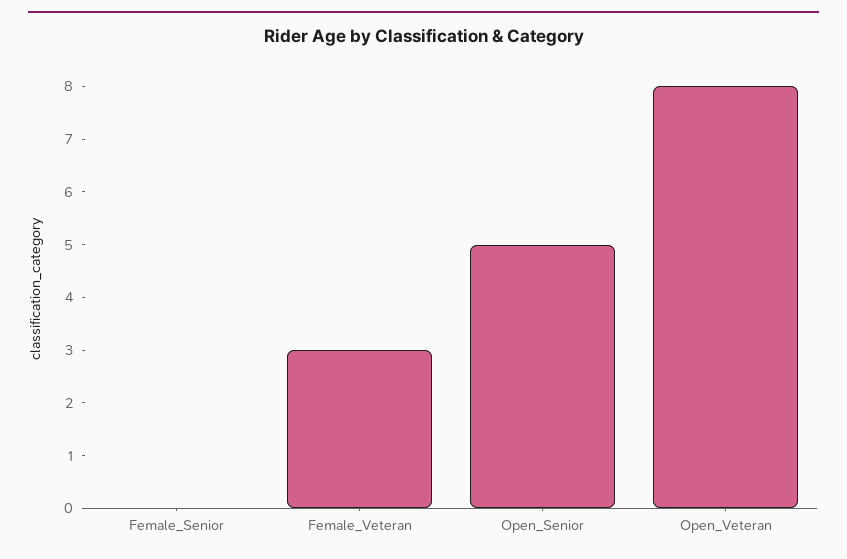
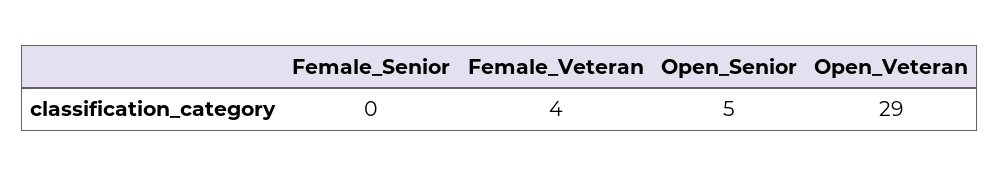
  {
    "Female_Senior": 0,
-   "Female_Veteran": 3,
+   "Female_Veteran": 4,
    "Open_Senior": 5,
-   "Open_Veteran": 8
+   "Open_Veteran": 29
  }

